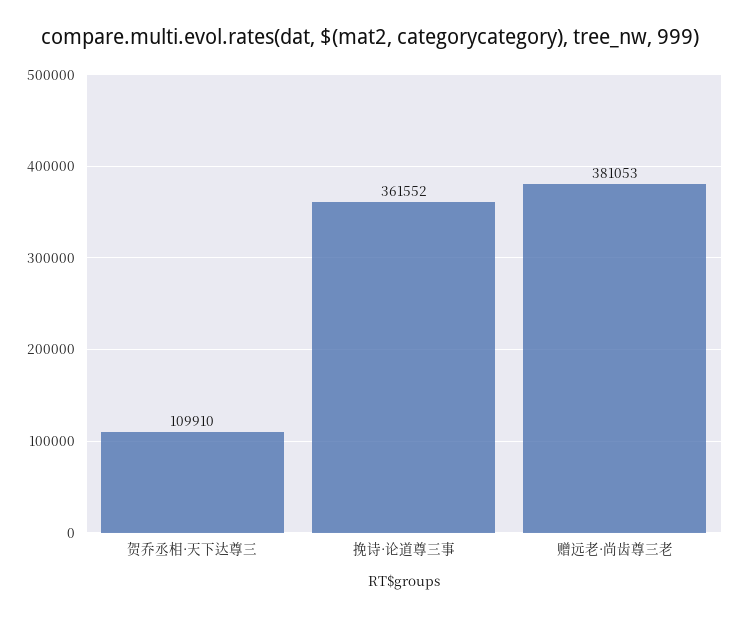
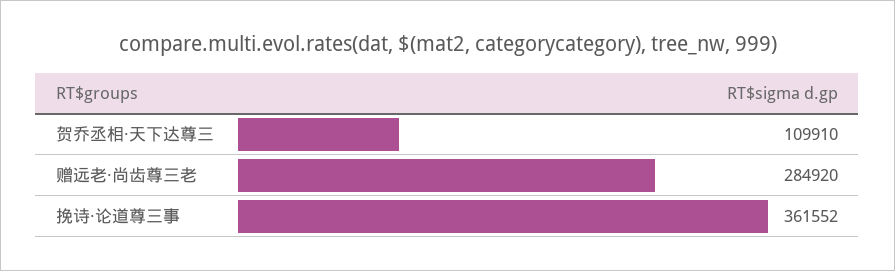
  {
    "贺乔丞相·天下达尊三": 109910,
    "挽诗·论道尊三事": 361552,
-   "赠远老·尚齿尊三老": 381053
+   "赠远老·尚齿尊三老": 284920
  }

